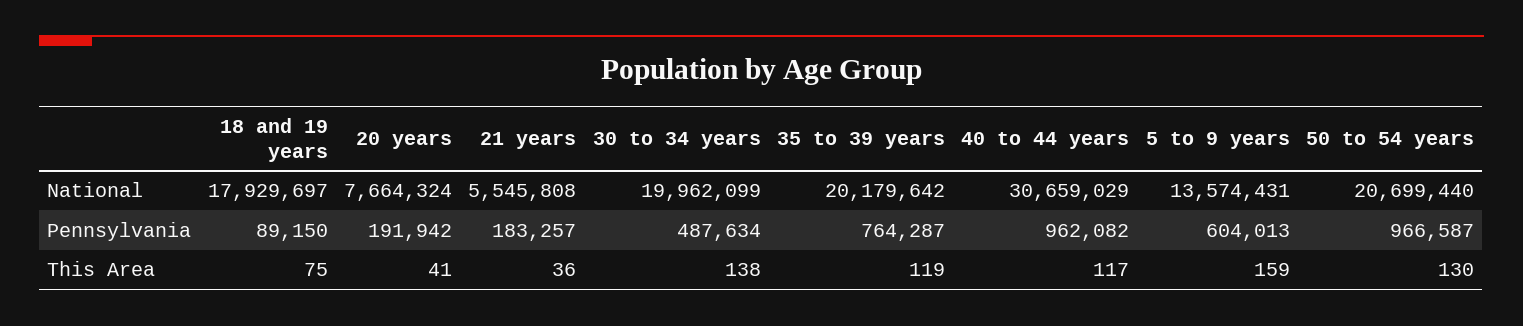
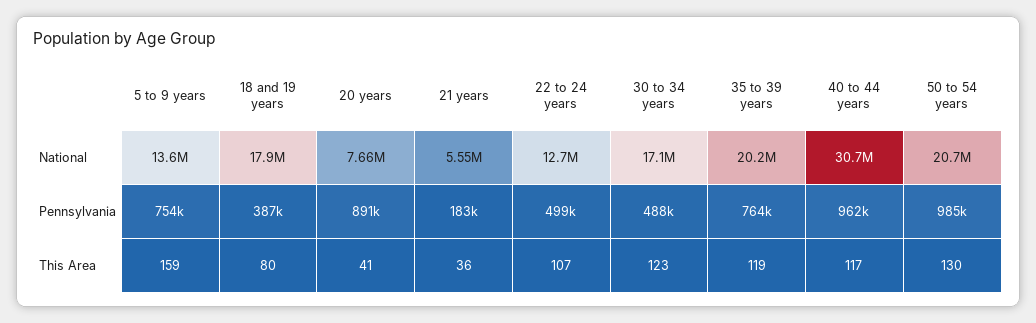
  {
    "18 and 19 years": {
      "National": 17929697,
-     "Pennsylvania": 89150,
+     "Pennsylvania": 387000,
-     "This Area": 75
+     "This Area": 80
    },
    "20 years": {
      "National": 7664324,
-     "Pennsylvania": 191942,
+     "Pennsylvania": 891000,
      "This Area": 41
    },
    "21 years": {
      "National": 5545808,
      "Pennsylvania": 183257,
      "This Area": 36
    },
    "30 to 34 years": {
-     "National": 19962099,
+     "National": 17100000,
      "Pennsylvania": 487634,
-     "This Area": 138
+     "This Area": 123
    },
    "35 to 39 years": {
      "National": 20179642,
      "Pennsylvania": 764287,
      "This Area": 119
    },
    "40 to 44 years": {
      "National": 30659029,
      "Pennsylvania": 962082,
      "This Area": 117
    },
    "5 to 9 years": {
      "National": 13574431,
-     "Pennsylvania": 604013,
+     "Pennsylvania": 754000,
      "This Area": 159
    },
    "50 to 54 years": {
      "National": 20699440,
-     "Pennsylvania": 966587,
+     "Pennsylvania": 985000,
      "This Area": 130
-   }
+   },
+   "22 to 24 years": {
+     "National": 12700000,
+     "Pennsylvania": 499000,
+     "This Area": 107
+   }
  }

